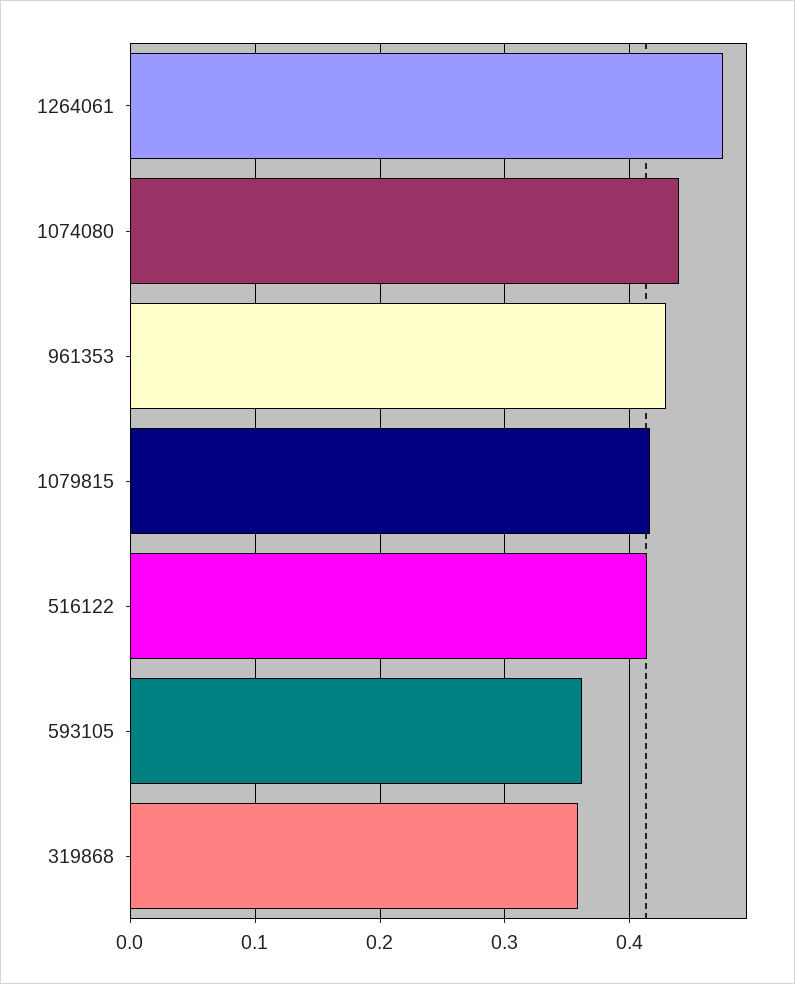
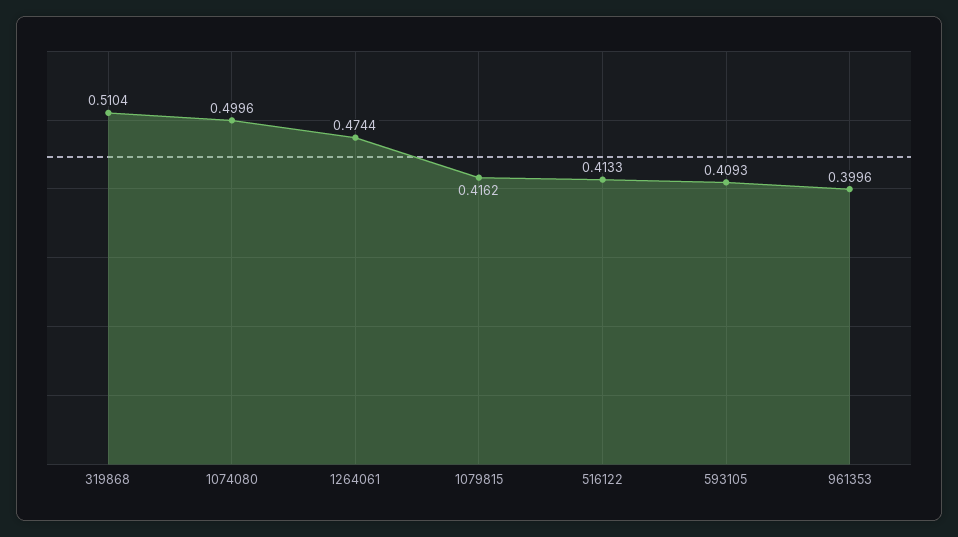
  {
    "1264061": 0.4744,
-   "1074080": 0.44,
+   "1074080": 0.4996,
-   "961353": 0.43,
+   "961353": 0.3996,
    "1079815": 0.4162,
    "516122": 0.4133,
-   "593105": 0.36,
+   "593105": 0.4093,
-   "319868": 0.36
+   "319868": 0.5104
  }

